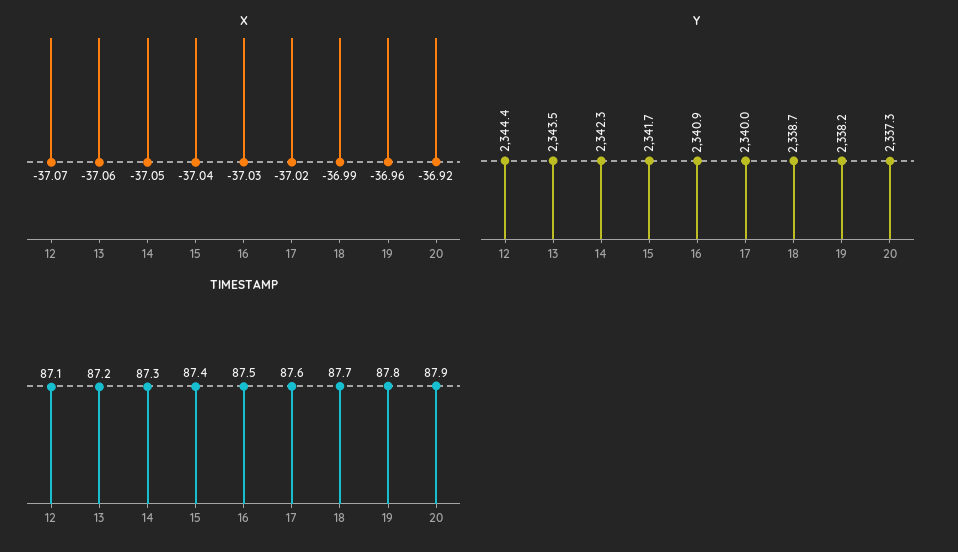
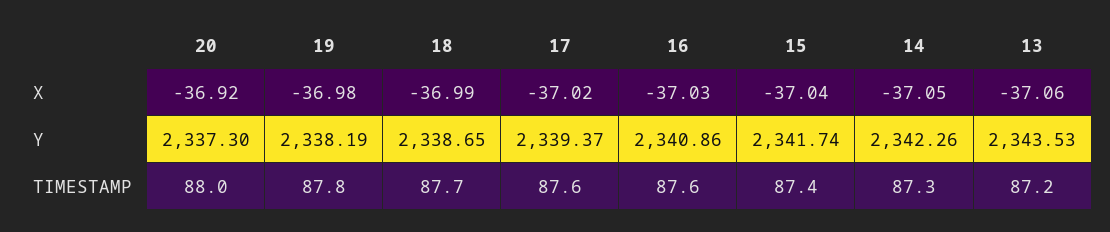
  {
    "X": {
-     "12": -37.07,
      "13": -37.06,
      "14": -37.05,
      "15": -37.04,
      "16": -37.03,
      "17": -37.02,
      "18": -36.99,
-     "19": -36.96,
+     "19": -36.98,
      "20": -36.92
    },
    "Y": {
-     "12": 2344.4,
      "13": 2343.53,
      "14": 2342.26,
      "15": 2341.74,
      "16": 2340.86,
-     "17": 2340,
+     "17": 2339.37,
      "18": 2338.65,
      "19": 2338.19,
      "20": 2337.3
    },
    "TIMESTAMP": {
-     "12": 87.1,
      "13": 87.2,
      "14": 87.3,
      "15": 87.4,
-     "16": 87.5,
+     "16": 87.6,
      "17": 87.6,
      "18": 87.7,
      "19": 87.8,
-     "20": 87.9
+     "20": 88
    }
  }

